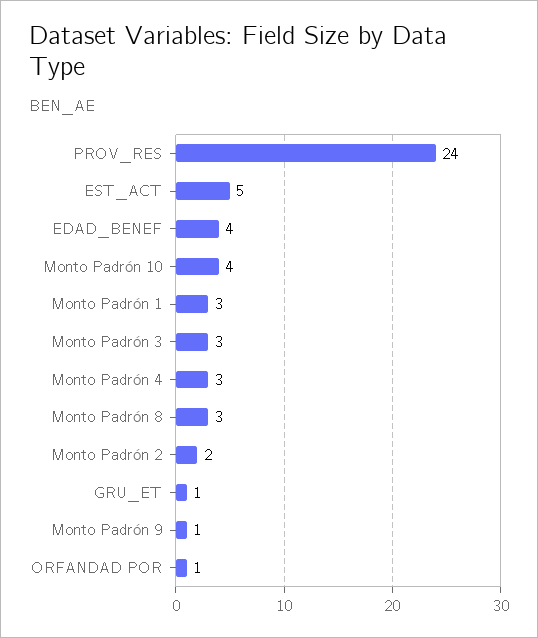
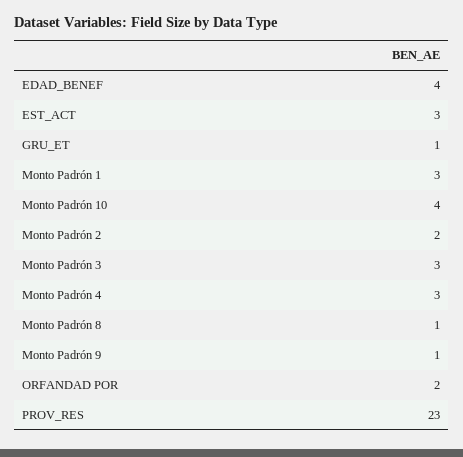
  {
-   "PROV_RES": 24,
+   "PROV_RES": 23,
-   "EST_ACT": 5,
+   "EST_ACT": 3,
    "EDAD_BENEF": 4,
    "Monto Padrón 10": 4,
    "Monto Padrón 1": 3,
    "Monto Padrón 3": 3,
    "Monto Padrón 4": 3,
-   "Monto Padrón 8": 3,
+   "Monto Padrón 8": 1,
    "Monto Padrón 2": 2,
    "GRU_ET": 1,
    "Monto Padrón 9": 1,
-   "ORFANDAD POR": 1
+   "ORFANDAD POR": 2
  }

